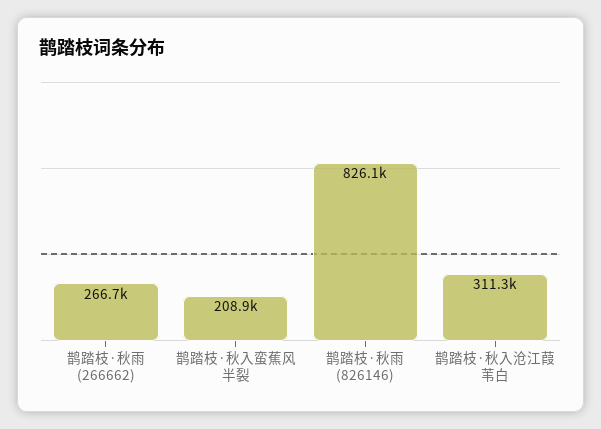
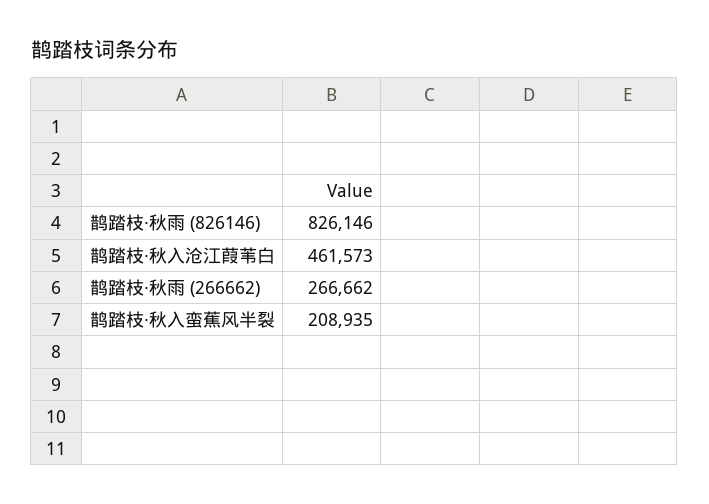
  {
    "鹊踏枝·秋雨 (266662)": 266662,
    "鹊踏枝·秋入蛮蕉风半裂": 208935,
    "鹊踏枝·秋雨 (826146)": 826146,
-   "鹊踏枝·秋入沧江葭苇白": 311300
+   "鹊踏枝·秋入沧江葭苇白": 461573
  }

